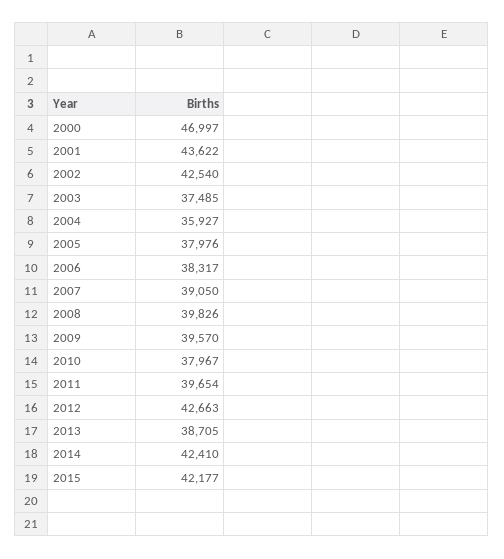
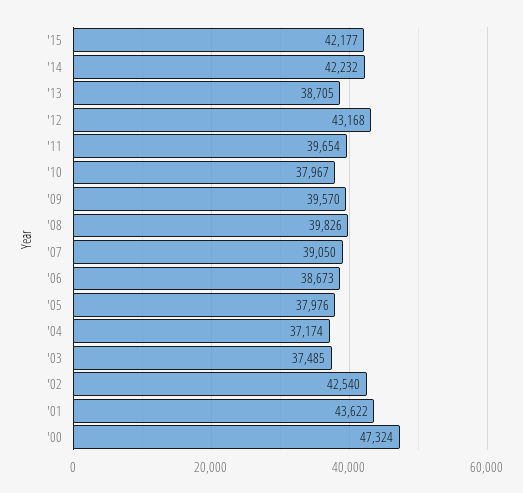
  {
-   "2000": 46997,
+   "2000": 47324,
    "2001": 43622,
    "2002": 42540,
    "2003": 37485,
-   "2004": 35927,
+   "2004": 37174,
    "2005": 37976,
-   "2006": 38317,
+   "2006": 38673,
    "2007": 39050,
    "2008": 39826,
    "2009": 39570,
    "2010": 37967,
    "2011": 39654,
-   "2012": 42663,
+   "2012": 43168,
    "2013": 38705,
-   "2014": 42410,
+   "2014": 42232,
    "2015": 42177
  }

